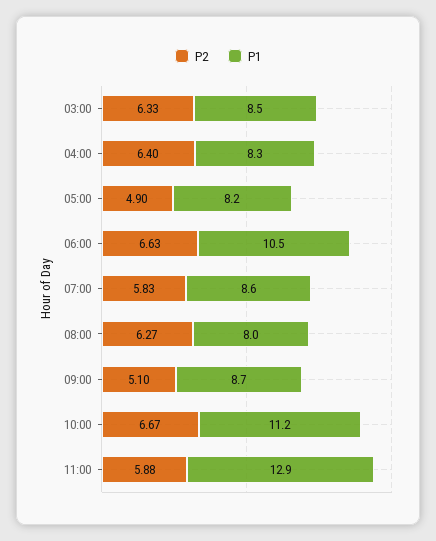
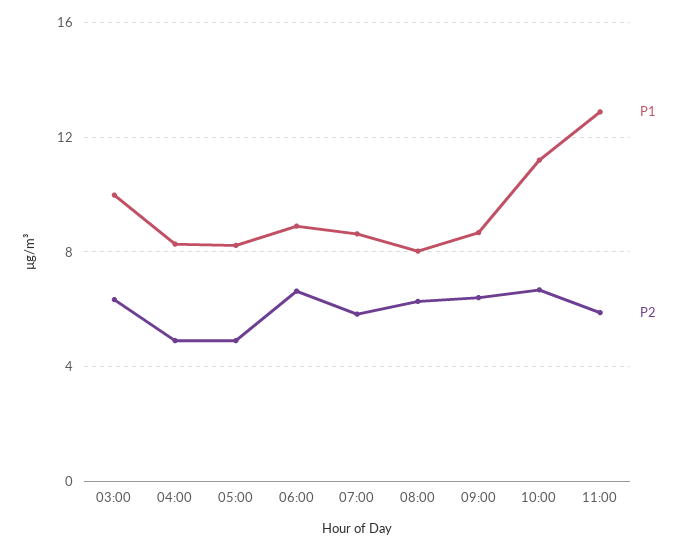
  {
    "P2": {
      "03:00": 6.33,
-     "04:00": 6.4,
+     "04:00": 5,
      "05:00": 4.9,
      "06:00": 6.63,
      "07:00": 5.83,
      "08:00": 6.27,
-     "09:00": 5.1,
+     "09:00": 6.5,
      "10:00": 6.67,
      "11:00": 5.88
    },
    "P1": {
-     "03:00": 8.5,
+     "03:00": 10,
      "04:00": 8.3,
      "05:00": 8.2,
-     "06:00": 10.5,
+     "06:00": 9,
      "07:00": 8.6,
      "08:00": 8,
      "09:00": 8.7,
      "10:00": 11.2,
      "11:00": 12.9
    }
  }

